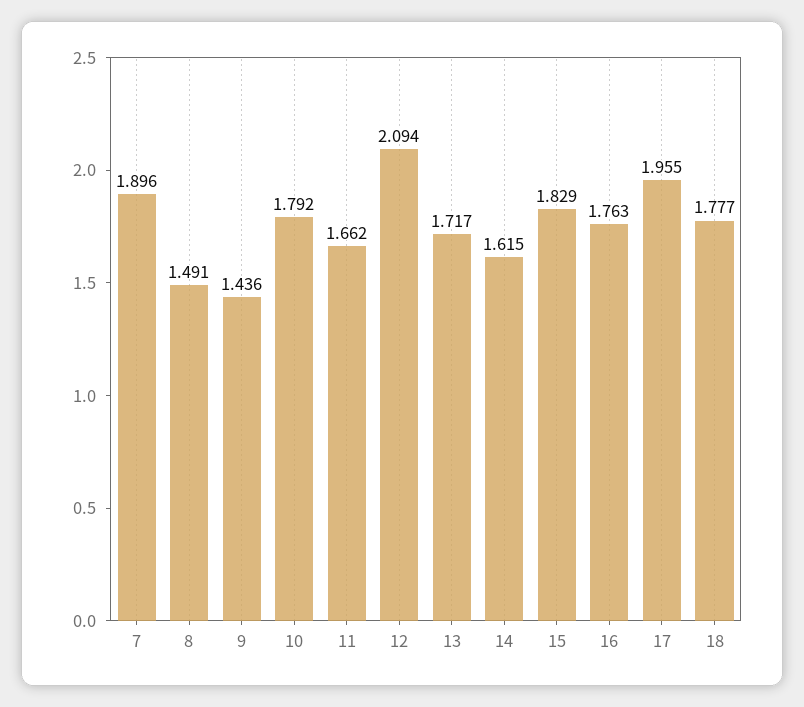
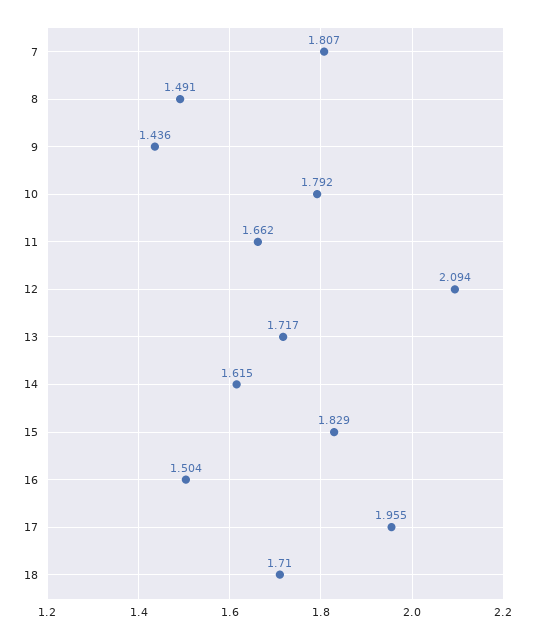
  {
-   "7": 1.896,
+   "7": 1.807,
    "8": 1.491,
    "9": 1.436,
    "10": 1.792,
    "11": 1.662,
    "12": 2.094,
    "13": 1.717,
    "14": 1.615,
    "15": 1.829,
-   "16": 1.763,
+   "16": 1.504,
    "17": 1.955,
-   "18": 1.777
+   "18": 1.71
  }

